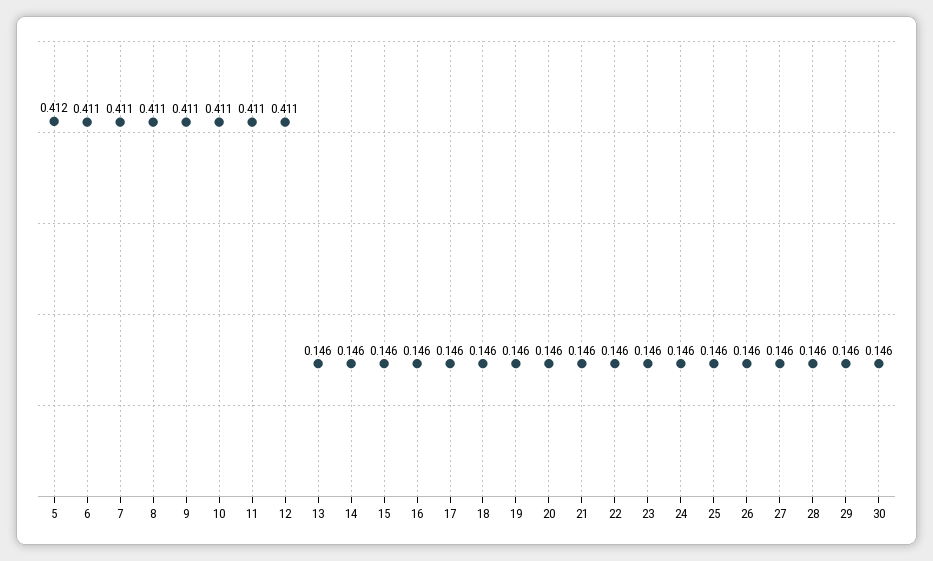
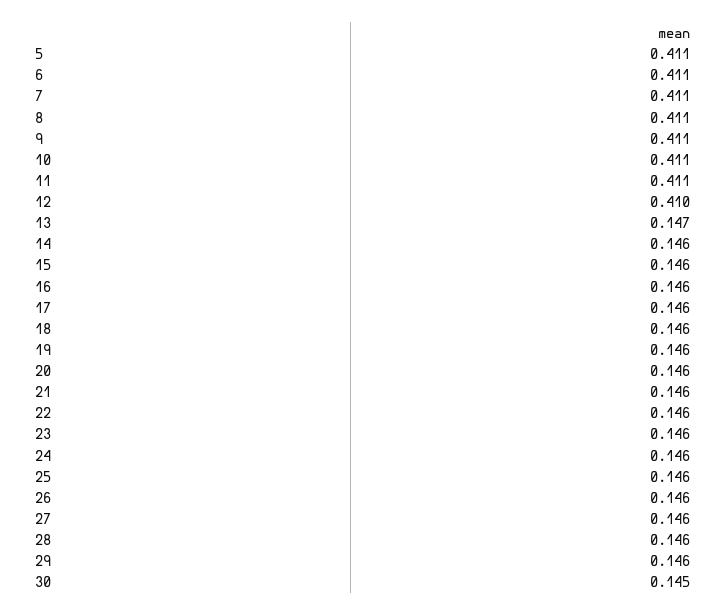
  {
-   "5": 0.412,
+   "5": 0.411,
    "6": 0.411,
    "7": 0.411,
    "8": 0.411,
    "9": 0.411,
    "10": 0.411,
    "11": 0.411,
-   "12": 0.411,
+   "12": 0.41,
-   "13": 0.146,
+   "13": 0.147,
    "14": 0.146,
    "15": 0.146,
    "16": 0.146,
    "17": 0.146,
    "18": 0.146,
    "19": 0.146,
    "20": 0.146,
    "21": 0.146,
    "22": 0.146,
    "23": 0.146,
    "24": 0.146,
    "25": 0.146,
    "26": 0.146,
    "27": 0.146,
    "28": 0.146,
    "29": 0.146,
-   "30": 0.146
+   "30": 0.145
  }

